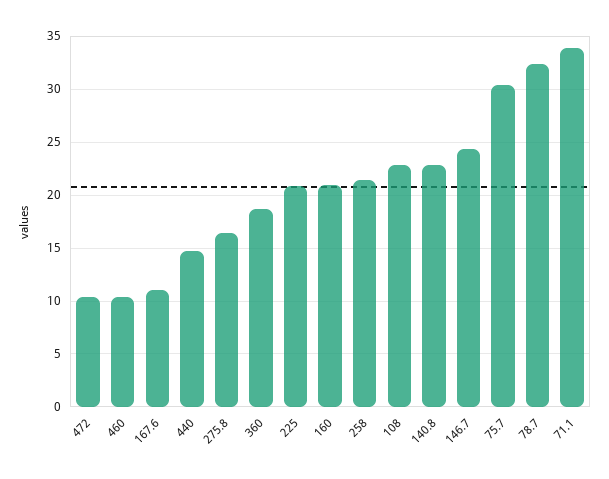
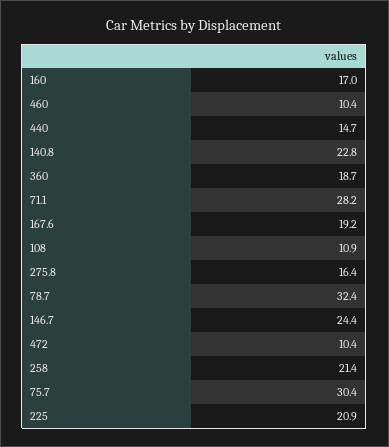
  {
    "472": 10.4,
    "460": 10.4,
-   "167.6": 11,
+   "167.6": 19.2,
    "440": 14.7,
    "275.8": 16.4,
    "360": 18.7,
    "225": 20.9,
-   "160": 21,
+   "160": 17,
    "258": 21.4,
-   "108": 23,
+   "108": 10.9,
    "140.8": 22.8,
    "146.7": 24.4,
    "75.7": 30.4,
    "78.7": 32.4,
-   "71.1": 34
+   "71.1": 28.2
  }

